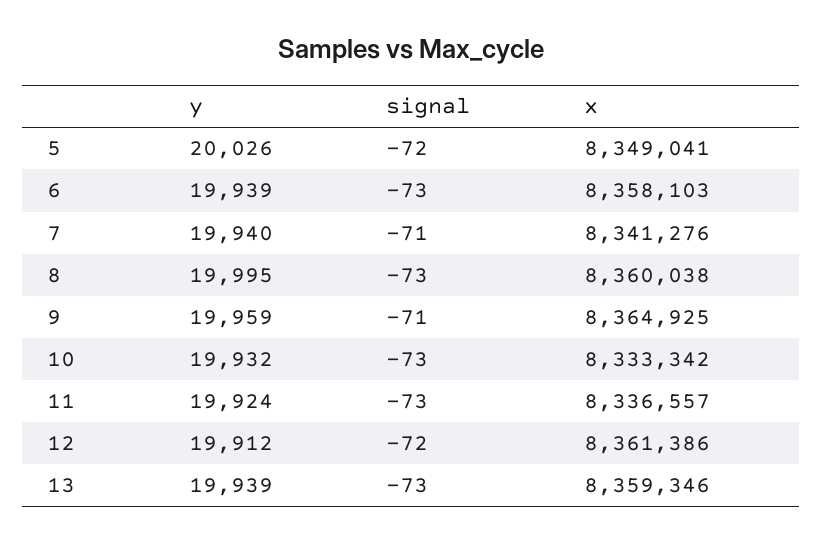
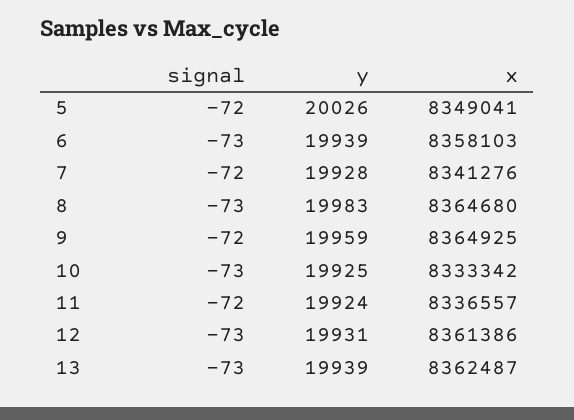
  {
    "y": {
      "5": 20026,
      "6": 19939,
-     "7": 19940,
+     "7": 19928,
-     "8": 19995,
+     "8": 19983,
      "9": 19959,
-     "10": 19932,
+     "10": 19925,
      "11": 19924,
-     "12": 19912,
+     "12": 19931,
      "13": 19939
    },
    "signal": {
      "5": -72,
      "6": -73,
-     "7": -71,
+     "7": -72,
      "8": -73,
-     "9": -71,
+     "9": -72,
      "10": -73,
-     "11": -73,
+     "11": -72,
-     "12": -72,
+     "12": -73,
      "13": -73
    },
    "x": {
      "5": 8349041,
      "6": 8358103,
      "7": 8341276,
-     "8": 8360038,
+     "8": 8364680,
      "9": 8364925,
      "10": 8333342,
      "11": 8336557,
      "12": 8361386,
-     "13": 8359346
+     "13": 8362487
    }
  }

